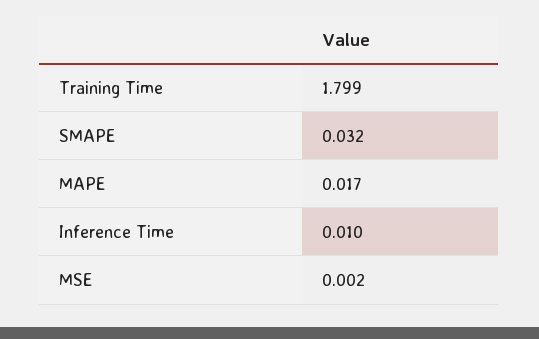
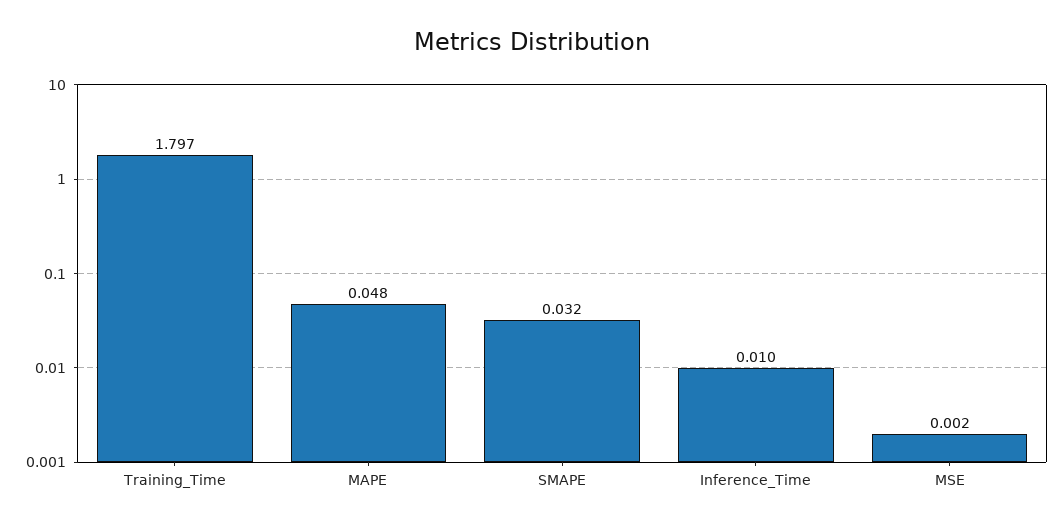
  {
-   "Training Time": 1.799,
+   "Training Time": 1.797,
    "SMAPE": 0.032,
-   "MAPE": 0.017,
+   "MAPE": 0.048,
    "Inference Time": 0.01,
    "MSE": 0.002
  }

